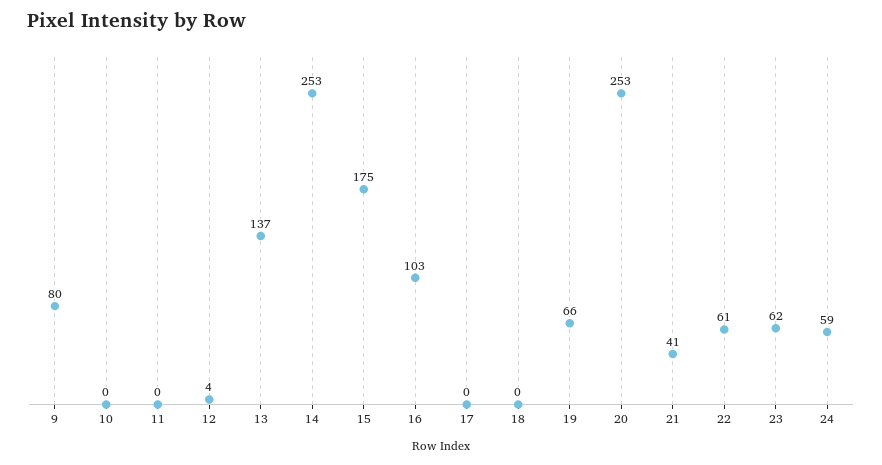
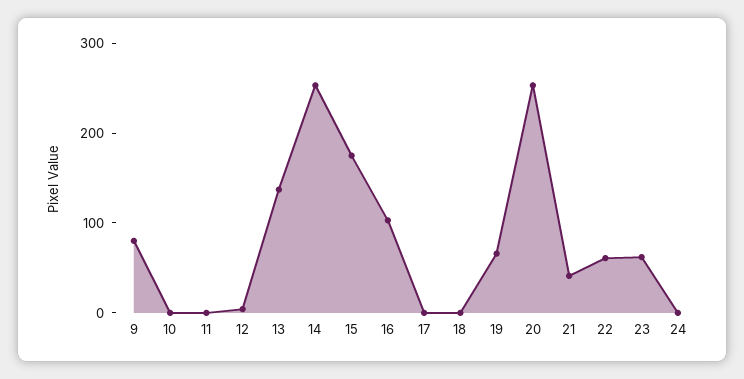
  {
    "9": 80,
    "10": 0,
    "11": 0,
    "12": 4,
    "13": 137,
    "14": 253,
    "15": 175,
    "16": 103,
    "17": 0,
    "18": 0,
    "19": 66,
    "20": 253,
    "21": 41,
    "22": 61,
    "23": 62,
-   "24": 59
+   "24": 0
  }

